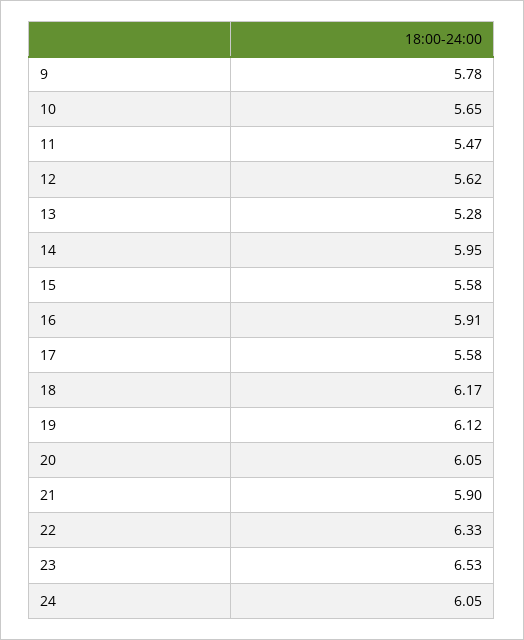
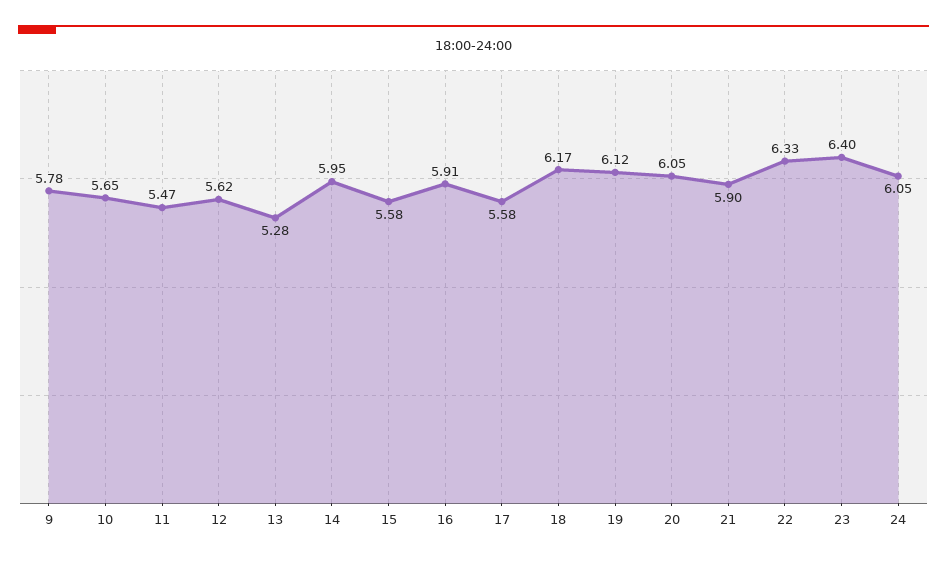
  {
    "9": 5.78,
    "10": 5.65,
    "11": 5.47,
    "12": 5.62,
    "13": 5.28,
    "14": 5.95,
    "15": 5.58,
    "16": 5.91,
    "17": 5.58,
    "18": 6.17,
    "19": 6.12,
    "20": 6.05,
    "21": 5.9,
    "22": 6.33,
-   "23": 6.53,
+   "23": 6.4,
    "24": 6.05
  }

